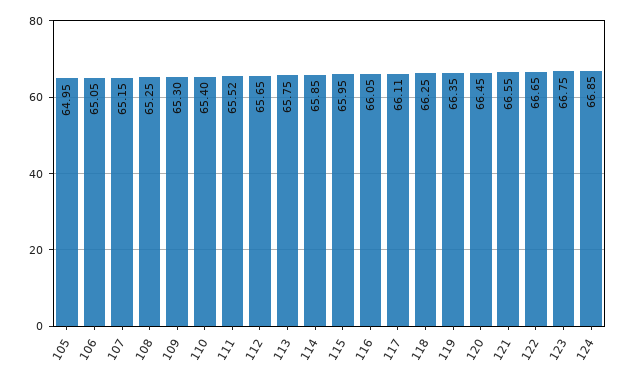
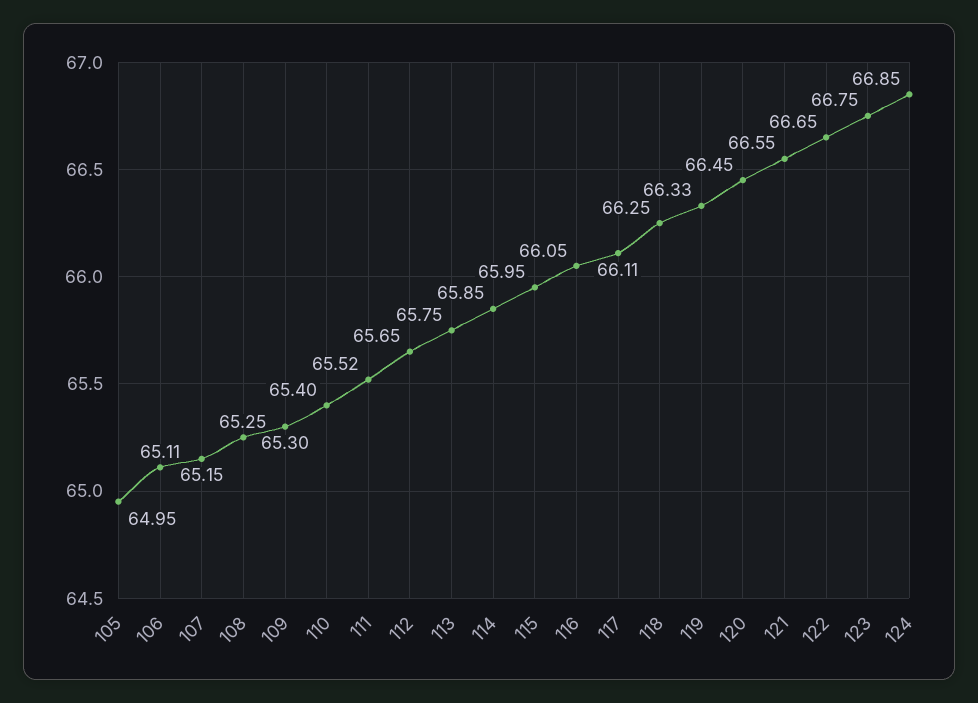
  {
    "105": 64.95,
-   "106": 65.05,
+   "106": 65.11,
    "107": 65.15,
    "108": 65.25,
    "109": 65.3,
    "110": 65.4,
    "111": 65.52,
    "112": 65.65,
    "113": 65.75,
    "114": 65.85,
    "115": 65.95,
    "116": 66.05,
    "117": 66.11,
    "118": 66.25,
-   "119": 66.35,
+   "119": 66.33,
    "120": 66.45,
    "121": 66.55,
    "122": 66.65,
    "123": 66.75,
    "124": 66.85
  }

